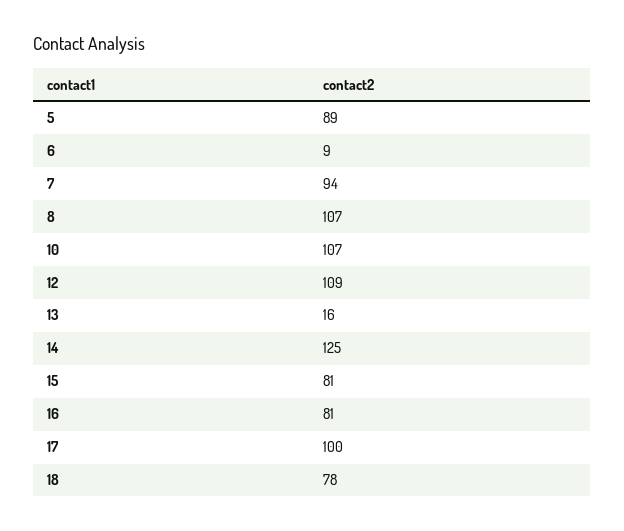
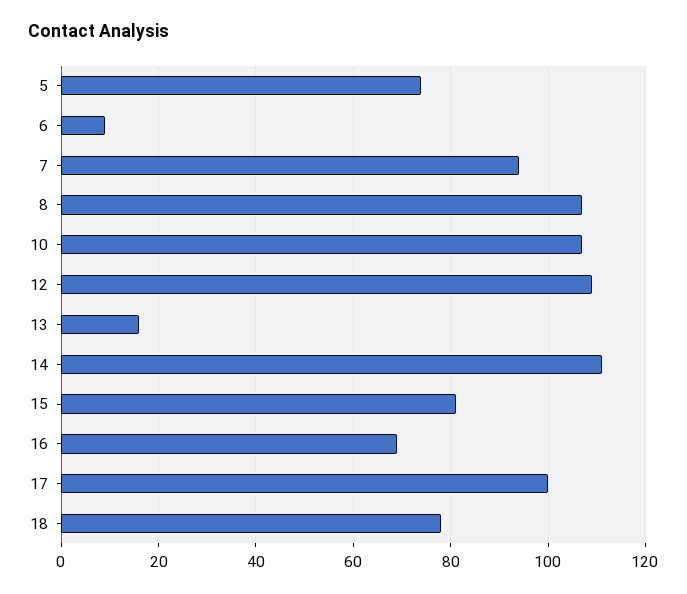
  {
-   "5": 89,
+   "5": 75,
    "6": 9,
    "7": 94,
    "8": 107,
    "10": 107,
    "12": 109,
    "13": 16,
-   "14": 125,
+   "14": 110,
    "15": 81,
-   "16": 81,
+   "16": 70,
    "17": 100,
    "18": 78
  }

